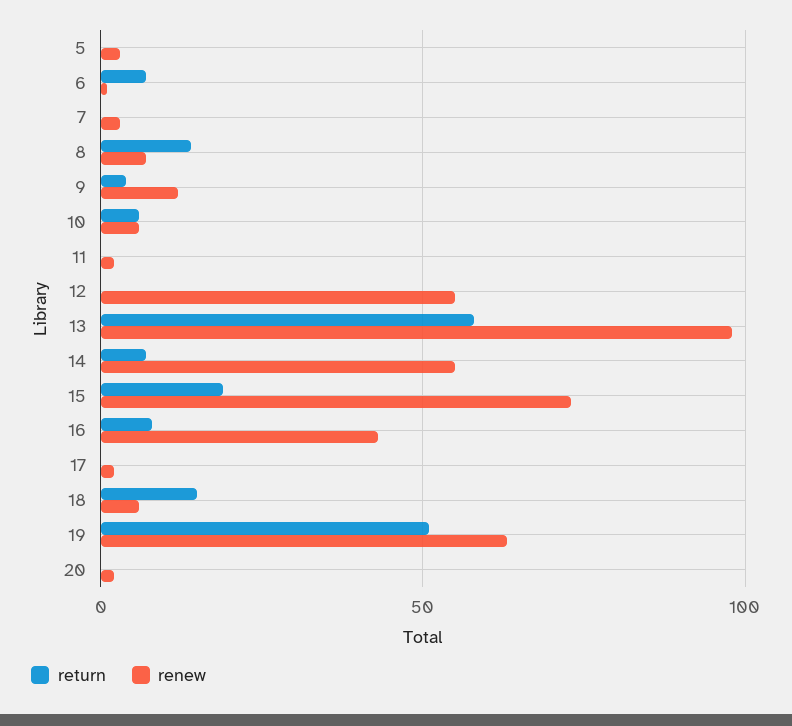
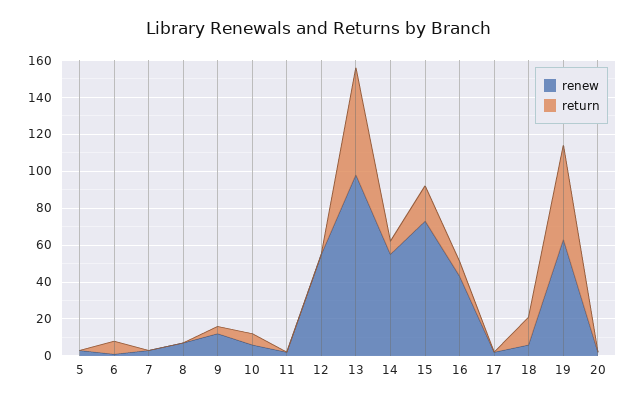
  {
    "return": {
      "5": 0,
      "6": 5,
      "7": 0,
-     "8": 15,
+     "8": 0,
      "9": 5,
      "10": 5,
      "11": 0,
      "12": 0,
      "13": 60,
      "14": 5,
      "15": 20,
      "16": 10,
      "17": 0,
      "18": 15,
      "19": 50,
      "20": 0
    },
    "renew": {
      "5": 5,
      "6": 0,
      "7": 5,
      "8": 5,
      "9": 10,
      "10": 5,
      "11": 0,
      "12": 55,
      "13": 100,
      "14": 55,
      "15": 75,
      "16": 45,
      "17": 0,
      "18": 5,
      "19": 65,
      "20": 0
    }
  }

